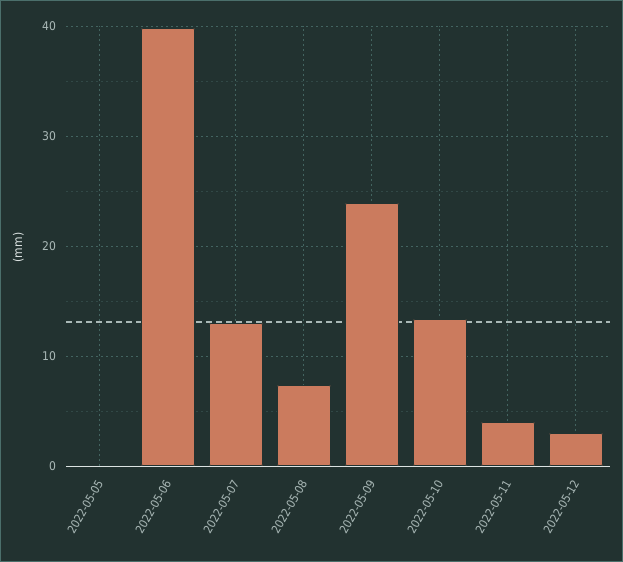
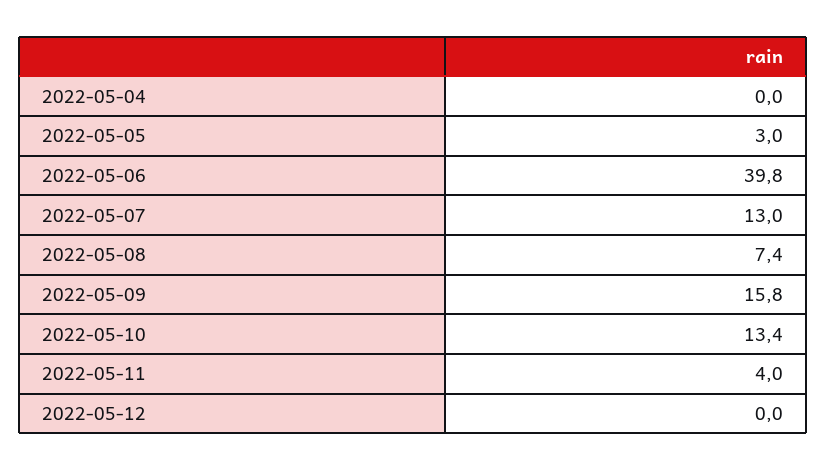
  {
-   "2022-05-05": 0,
+   "2022-05-05": 3,
    "2022-05-06": 39.8,
    "2022-05-07": 13,
    "2022-05-08": 7.4,
-   "2022-05-09": 24,
+   "2022-05-09": 15.8,
    "2022-05-10": 13.4,
    "2022-05-11": 4,
-   "2022-05-12": 3
+   "2022-05-12": 0,
+   "2022-05-04": 0
  }

